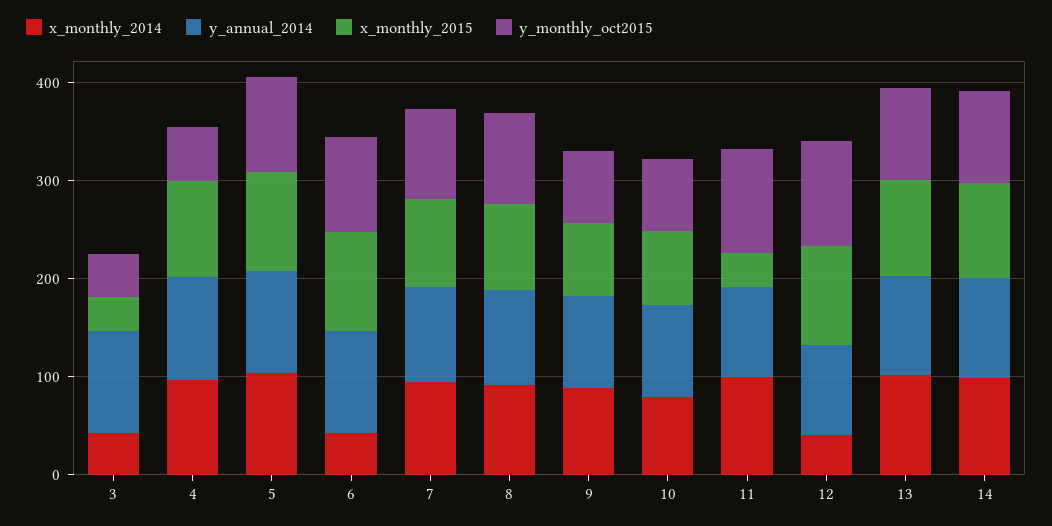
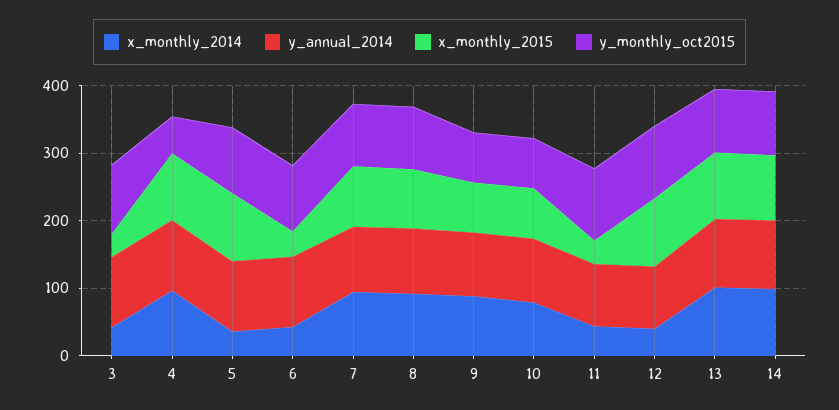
  {
    "x_monthly_2014": {
      "3": 40,
      "4": 100,
-     "5": 100,
+     "5": 40,
      "6": 40,
      "7": 100,
      "8": 100,
      "9": 80,
      "10": 80,
-     "11": 100,
+     "11": 40,
      "12": 40,
      "13": 100,
      "14": 100
    },
    "y_annual_2014": {
      "3": 100,
      "4": 100,
      "5": 100,
      "6": 100,
      "7": 100,
      "8": 100,
      "9": 100,
      "10": 100,
      "11": 100,
      "12": 100,
      "13": 100,
      "14": 100
    },
    "x_monthly_2015": {
      "3": 40,
      "4": 100,
      "5": 100,
-     "6": 100,
+     "6": 40,
      "7": 80,
      "8": 80,
      "9": 80,
      "10": 80,
      "11": 40,
      "12": 100,
      "13": 100,
      "14": 100
    },
    "y_monthly_oct2015": {
-     "3": 40,
+     "3": 100,
      "4": 60,
      "5": 100,
      "6": 100,
      "7": 100,
      "8": 100,
      "9": 80,
      "10": 80,
      "11": 100,
      "12": 100,
      "13": 100,
      "14": 100
    }
  }

